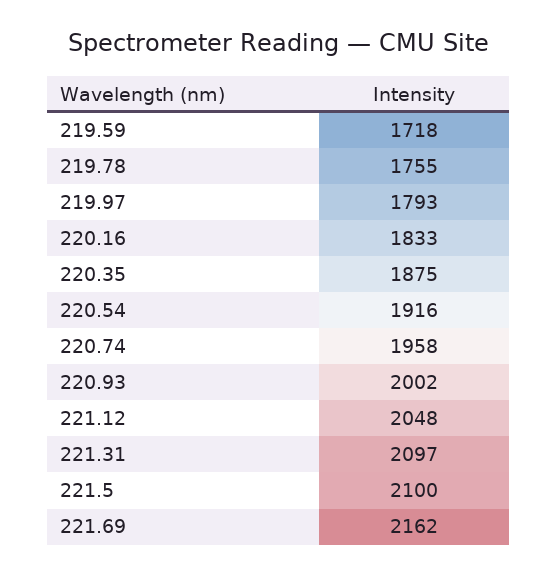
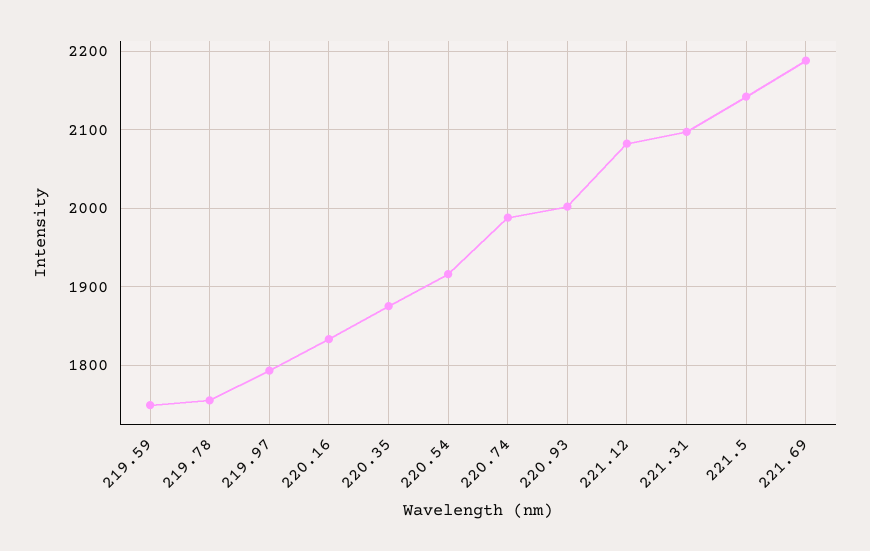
  {
-   "219.59": 1718,
+   "219.59": 1750,
    "219.78": 1755,
    "219.97": 1793,
    "220.16": 1833,
    "220.35": 1875,
    "220.54": 1916,
-   "220.74": 1958,
+   "220.74": 1990,
    "220.93": 2002,
-   "221.12": 2048,
+   "221.12": 2080,
    "221.31": 2097,
-   "221.5": 2100,
+   "221.5": 2140,
-   "221.69": 2162
+   "221.69": 2190
  }

